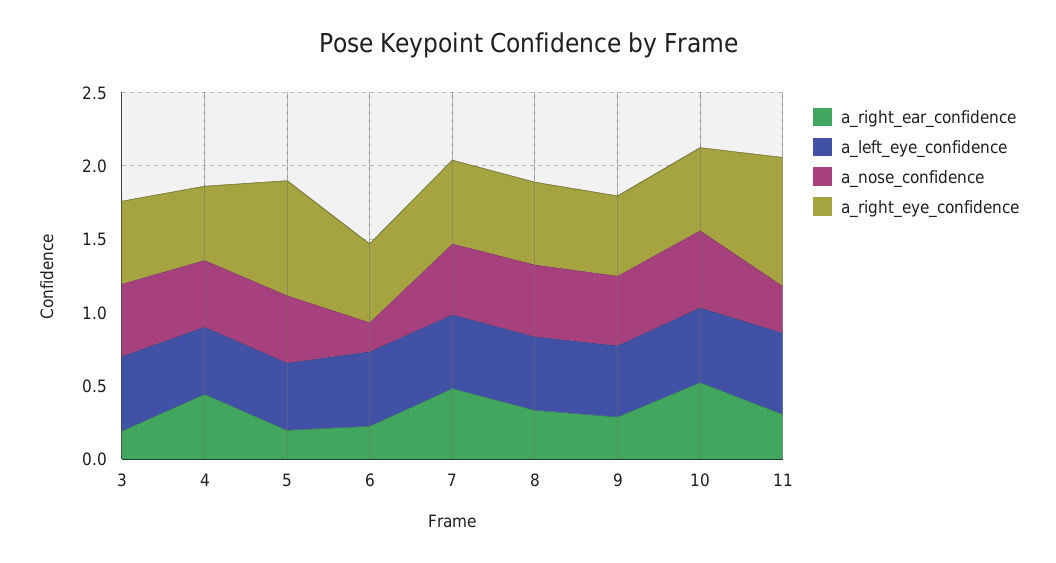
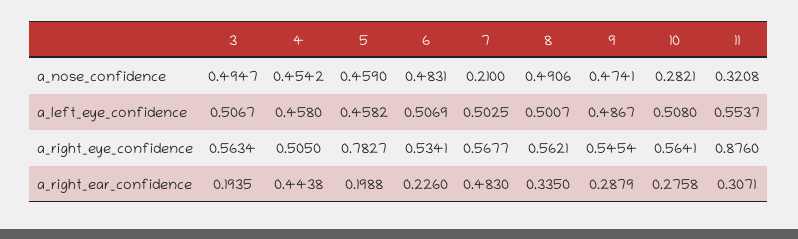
  {
    "a_right_ear_confidence": {
      "3": 0.1935,
      "4": 0.4438,
      "5": 0.1988,
      "6": 0.226,
      "7": 0.483,
      "8": 0.335,
      "9": 0.2879,
-     "10": 0.5,
+     "10": 0.2758,
      "11": 0.3071
    },
    "a_left_eye_confidence": {
      "3": 0.5067,
      "4": 0.458,
      "5": 0.4582,
      "6": 0.5069,
      "7": 0.5025,
      "8": 0.5007,
      "9": 0.4867,
      "10": 0.508,
      "11": 0.5537
    },
    "a_nose_confidence": {
      "3": 0.4947,
      "4": 0.4542,
      "5": 0.459,
-     "6": 0.2,
+     "6": 0.4831,
-     "7": 0.5,
+     "7": 0.21,
      "8": 0.4906,
      "9": 0.4741,
-     "10": 0.5,
+     "10": 0.2821,
      "11": 0.3208
    },
    "a_right_eye_confidence": {
      "3": 0.5634,
      "4": 0.505,
      "5": 0.7827,
      "6": 0.5341,
      "7": 0.5677,
      "8": 0.5621,
      "9": 0.5454,
      "10": 0.5641,
      "11": 0.876
    }
  }

